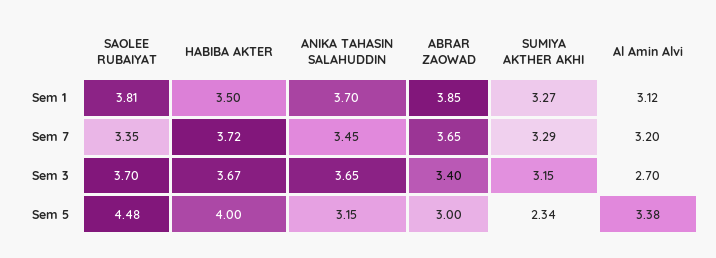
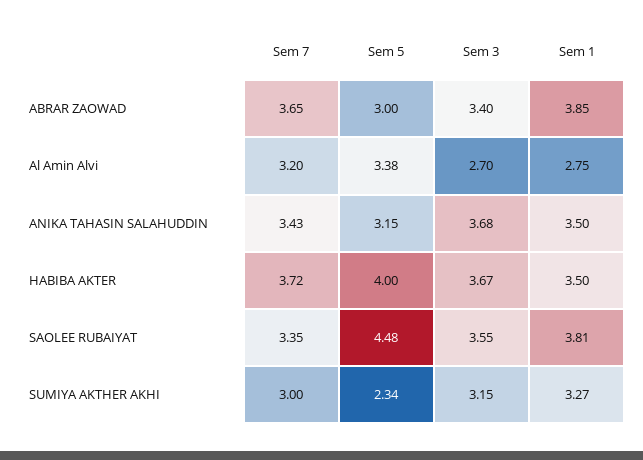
  {
    "SAOLEE RUBAIYAT": {
      "Sem 1": 3.81,
      "Sem 7": 3.35,
-     "Sem 3": 3.7,
+     "Sem 3": 3.55,
      "Sem 5": 4.48
    },
    "HABIBA AKTER": {
      "Sem 1": 3.5,
      "Sem 7": 3.72,
      "Sem 3": 3.67,
      "Sem 5": 4
    },
    "ANIKA TAHASIN SALAHUDDIN": {
-     "Sem 1": 3.7,
+     "Sem 1": 3.5,
-     "Sem 7": 3.45,
+     "Sem 7": 3.43,
-     "Sem 3": 3.65,
+     "Sem 3": 3.68,
      "Sem 5": 3.15
    },
    "ABRAR ZAOWAD": {
      "Sem 1": 3.85,
      "Sem 7": 3.65,
      "Sem 3": 3.4,
      "Sem 5": 3
    },
    "SUMIYA AKTHER AKHI": {
      "Sem 1": 3.27,
-     "Sem 7": 3.29,
+     "Sem 7": 3,
      "Sem 3": 3.15,
      "Sem 5": 2.34
    },
    "Al Amin Alvi": {
-     "Sem 1": 3.12,
+     "Sem 1": 2.75,
      "Sem 7": 3.2,
      "Sem 3": 2.7,
      "Sem 5": 3.38
    }
  }

